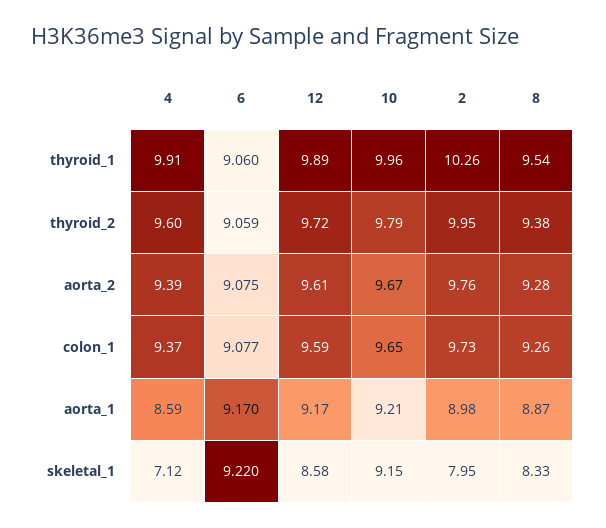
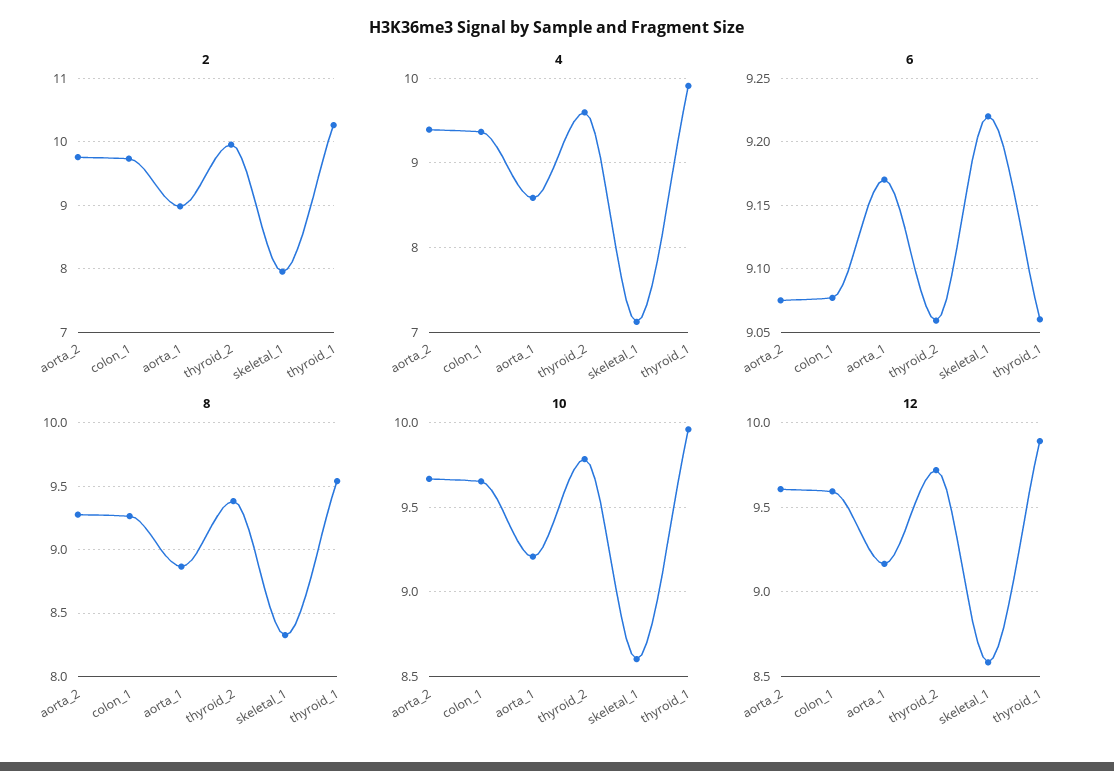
  {
    "4": {
      "thyroid_1": 9.91,
      "thyroid_2": 9.6,
      "aorta_2": 9.39,
      "colon_1": 9.37,
      "aorta_1": 8.59,
      "skeletal_1": 7.12
    },
    "6": {
      "thyroid_1": 9.06,
      "thyroid_2": 9.059,
      "aorta_2": 9.075,
      "colon_1": 9.077,
      "aorta_1": 9.17,
      "skeletal_1": 9.22
    },
    "12": {
      "thyroid_1": 9.89,
      "thyroid_2": 9.72,
      "aorta_2": 9.61,
      "colon_1": 9.59,
      "aorta_1": 9.17,
      "skeletal_1": 8.58
    },
    "10": {
      "thyroid_1": 9.96,
      "thyroid_2": 9.79,
      "aorta_2": 9.67,
      "colon_1": 9.65,
      "aorta_1": 9.21,
-     "skeletal_1": 9.15
+     "skeletal_1": 8.6
    },
    "2": {
      "thyroid_1": 10.26,
      "thyroid_2": 9.95,
      "aorta_2": 9.76,
      "colon_1": 9.73,
      "aorta_1": 8.98,
      "skeletal_1": 7.95
    },
    "8": {
      "thyroid_1": 9.54,
      "thyroid_2": 9.38,
      "aorta_2": 9.28,
      "colon_1": 9.26,
      "aorta_1": 8.87,
      "skeletal_1": 8.33
    }
  }

